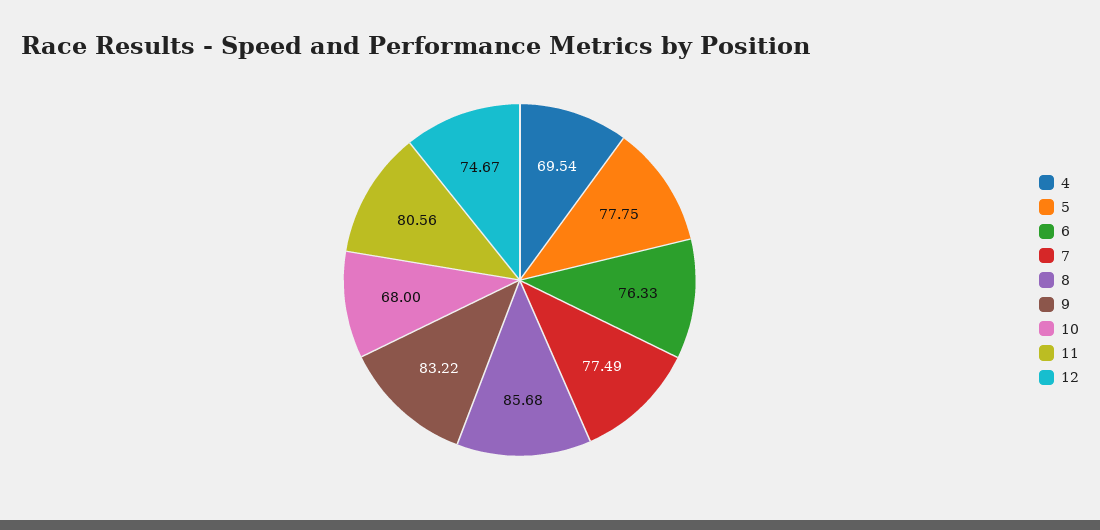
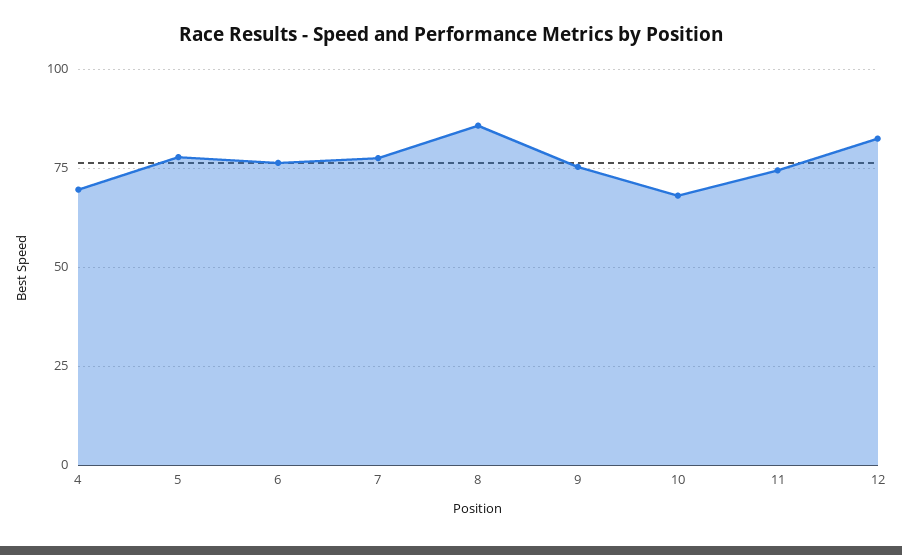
  {
    "4": 69.54,
    "5": 77.75,
    "6": 76.33,
    "7": 77.49,
    "8": 85.68,
-   "9": 83.22,
+   "9": 75,
    "10": 68,
-   "11": 80.56,
+   "11": 75,
-   "12": 74.67
+   "12": 82.5
  }

